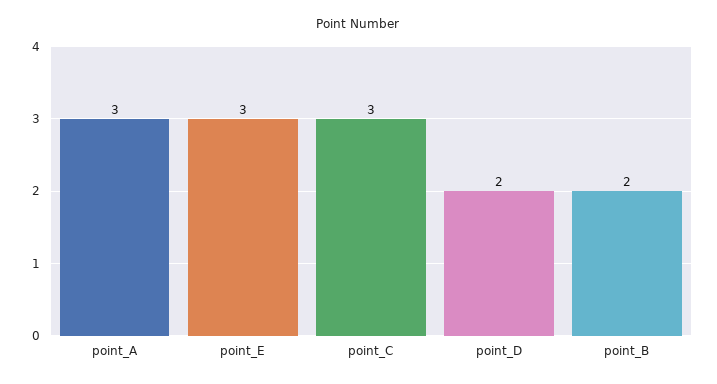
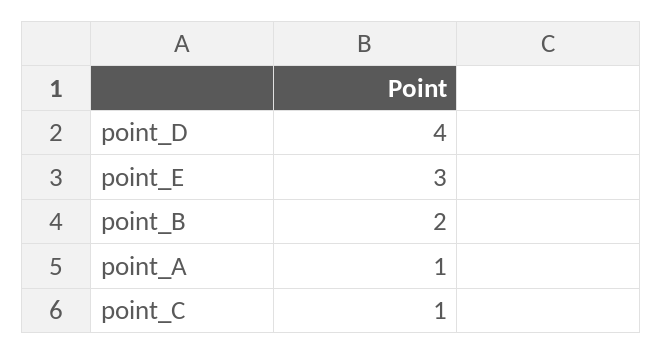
  {
-   "point_A": 3,
+   "point_A": 1,
    "point_E": 3,
-   "point_C": 3,
+   "point_C": 1,
-   "point_D": 2,
+   "point_D": 4,
    "point_B": 2
  }

